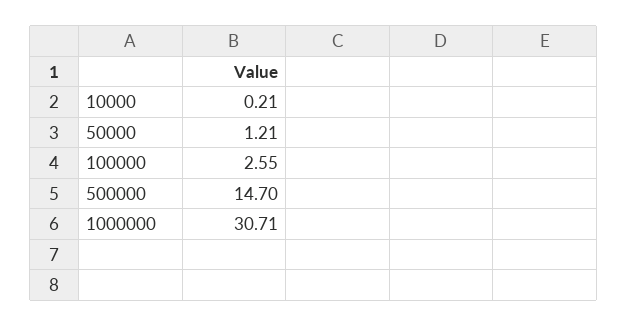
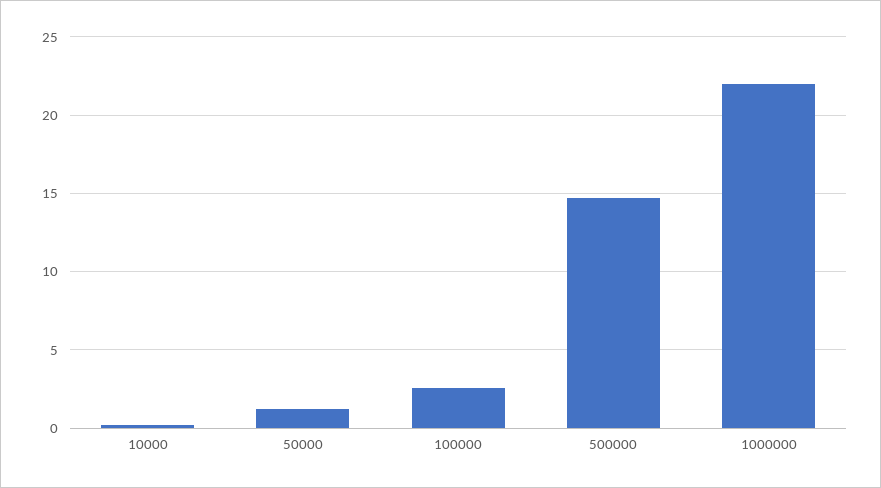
  {
    "10000": 0.21,
    "50000": 1.21,
    "100000": 2.55,
    "500000": 14.7,
-   "1000000": 30.71
+   "1000000": 22
  }

